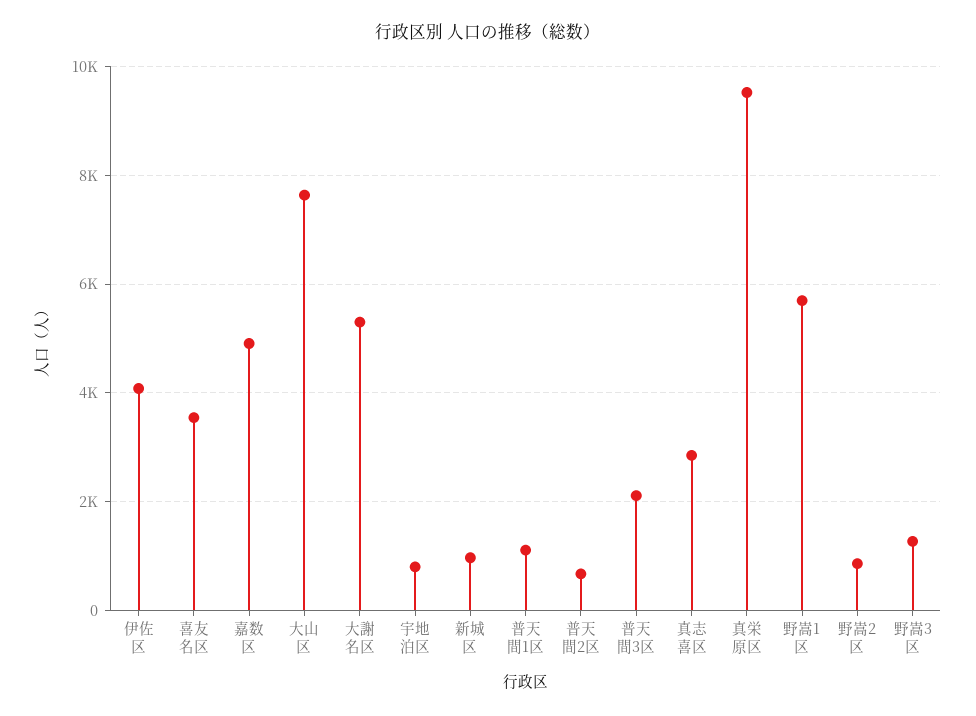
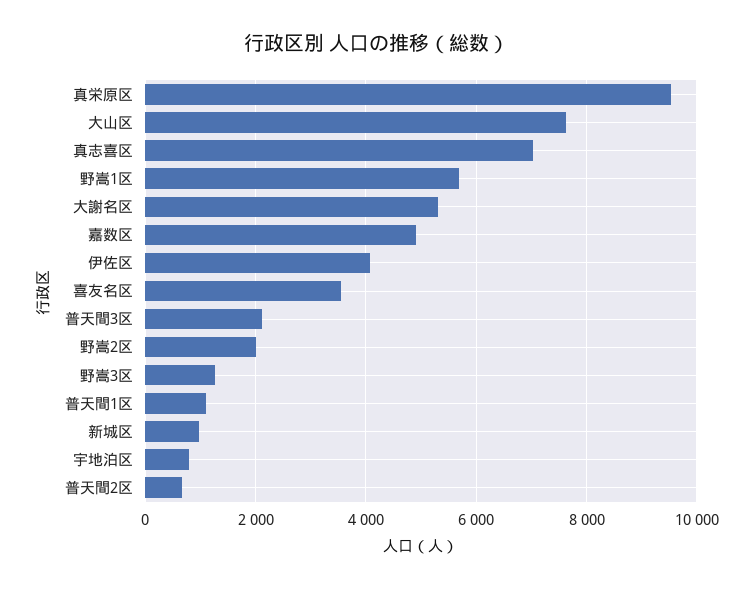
  {
    "伊佐区": 4000,
    "喜友名区": 3600,
    "嘉数区": 5000,
    "大山区": 7600,
    "大謝名区": 5400,
    "宇地泊区": 800,
    "新城区": 1000,
    "普天間1区": 1200,
    "普天間2区": 600,
    "普天間3区": 2200,
-   "真志喜区": 2800,
+   "真志喜区": 7000,
    "真栄原区": 9600,
    "野嵩1区": 5600,
-   "野嵩2区": 800,
+   "野嵩2区": 2000,
    "野嵩3区": 1200
  }

